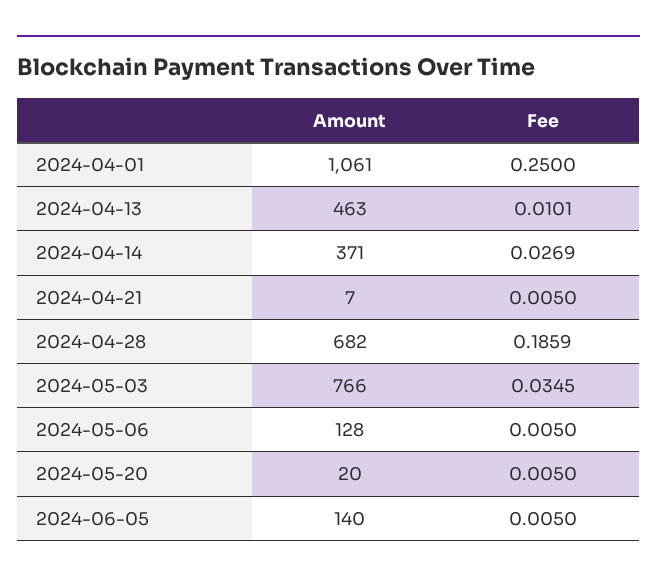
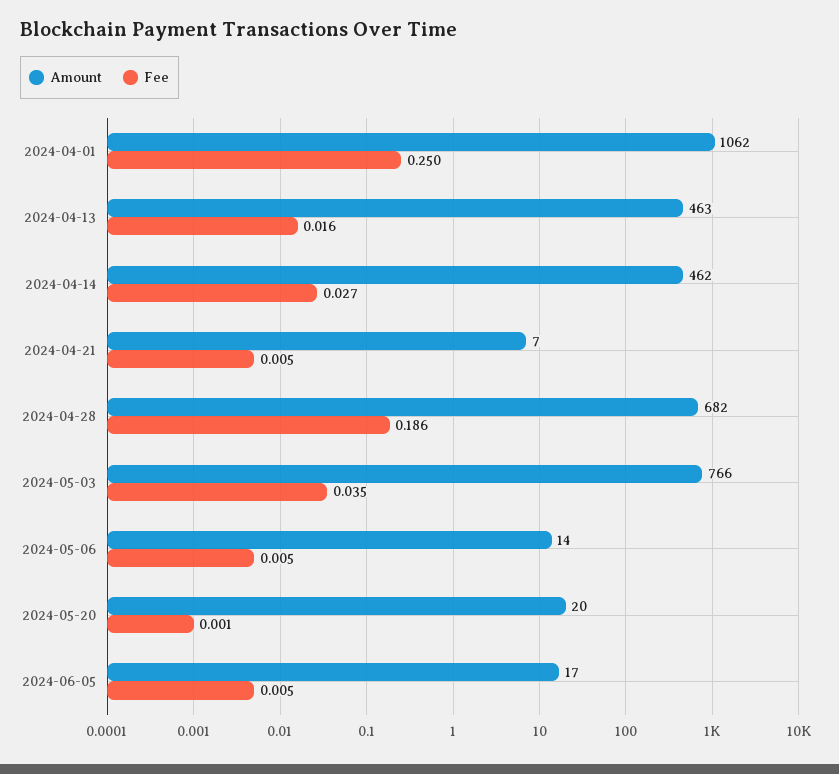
  {
    "Amount": {
-     "2024-04-01": 1061,
+     "2024-04-01": 1062,
      "2024-04-13": 463,
-     "2024-04-14": 371,
+     "2024-04-14": 462,
      "2024-04-21": 7,
      "2024-04-28": 682,
      "2024-05-03": 766,
-     "2024-05-06": 128,
+     "2024-05-06": 14,
      "2024-05-20": 20,
-     "2024-06-05": 140
+     "2024-06-05": 17
    },
    "Fee": {
      "2024-04-01": 0.25,
-     "2024-04-13": 0.0101,
+     "2024-04-13": 0.016,
      "2024-04-14": 0.0269,
      "2024-04-21": 0.005,
      "2024-04-28": 0.1859,
      "2024-05-03": 0.0345,
      "2024-05-06": 0.005,
-     "2024-05-20": 0.005,
+     "2024-05-20": 0.001,
      "2024-06-05": 0.005
    }
  }

